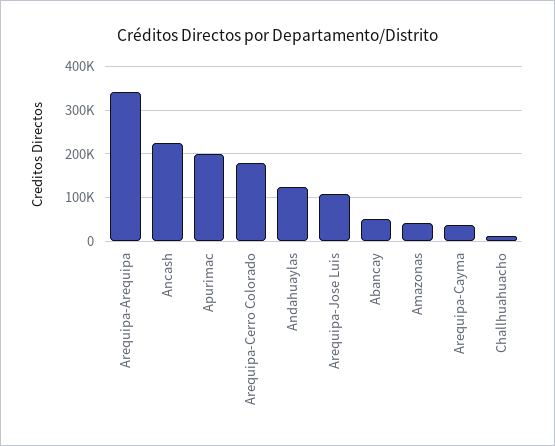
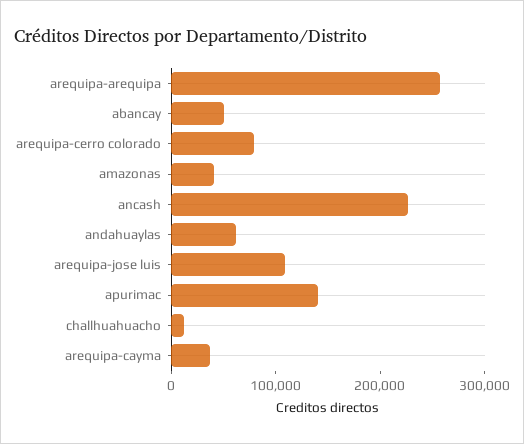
  {
-   "Arequipa-Arequipa": 340000,
+   "Arequipa-Arequipa": 260000,
    "Ancash": 220000,
-   "Apurimac": 200000,
+   "Apurimac": 140000,
-   "Arequipa-Cerro Colorado": 180000,
+   "Arequipa-Cerro Colorado": 80000,
-   "Andahuaylas": 120000,
+   "Andahuaylas": 60000,
    "Arequipa-Jose Luis": 100000,
    "Abancay": 60000,
    "Amazonas": 40000,
    "Arequipa-Cayma": 40000,
    "Challhuahuacho": 20000
  }

